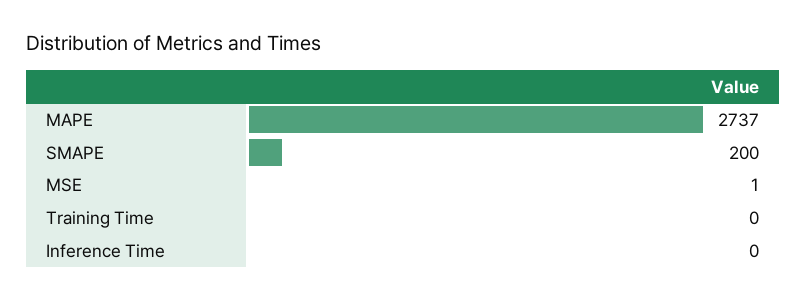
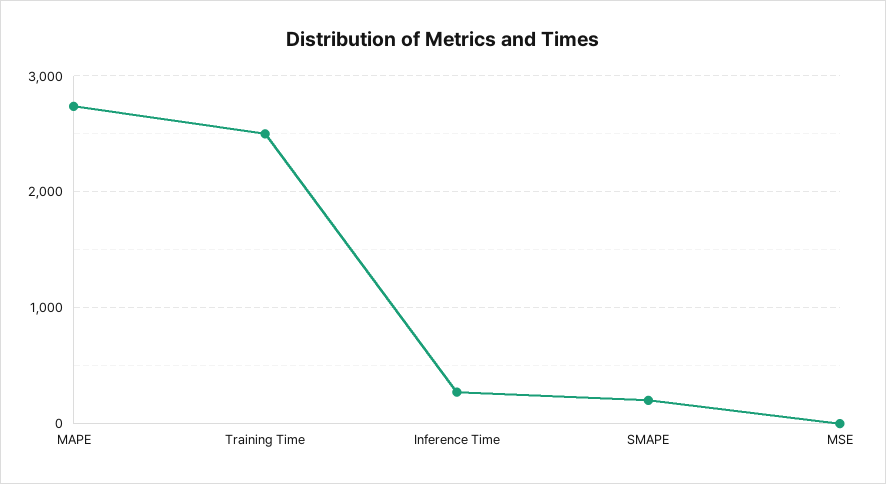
  {
    "MAPE": 2737,
    "SMAPE": 200,
    "MSE": 1,
-   "Training Time": 0,
+   "Training Time": 2500,
-   "Inference Time": 0
+   "Inference Time": 300
  }

